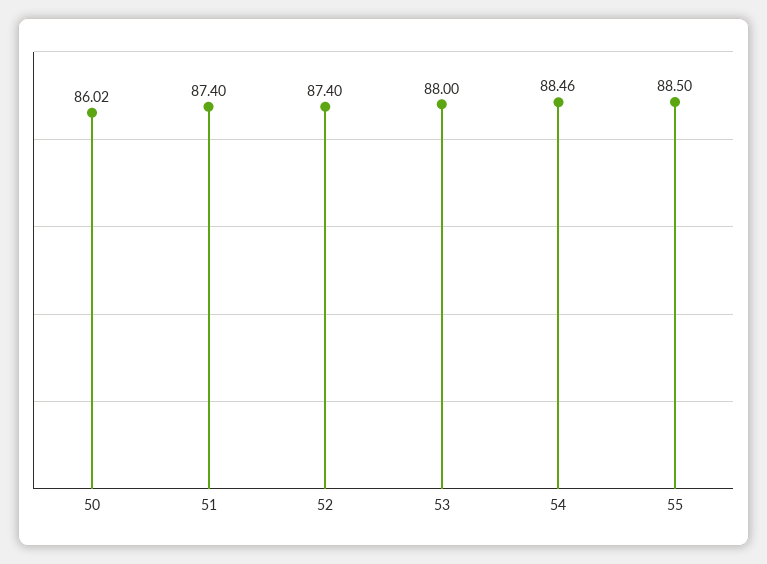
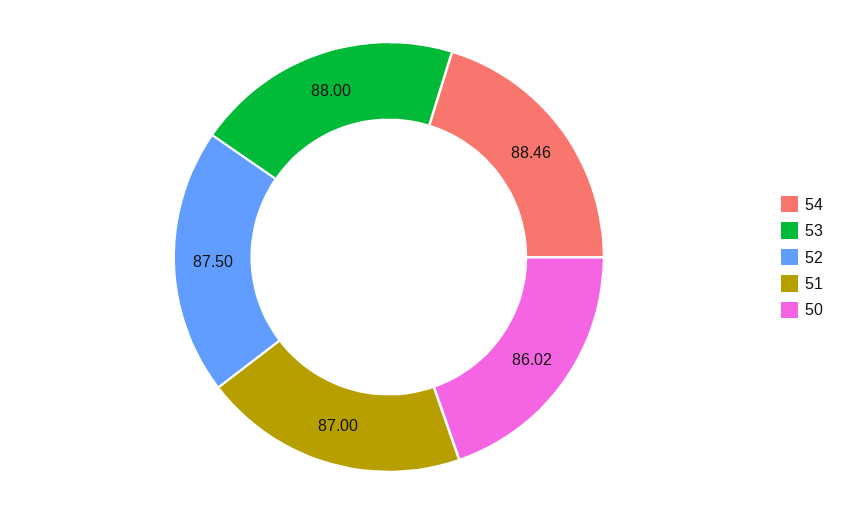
  {
    "50": 86.02,
-   "51": 87.4,
+   "51": 87,
-   "52": 87.4,
+   "52": 87.5,
    "53": 88,
-   "54": 88.46,
+   "54": 88.46
-   "55": 88.5
  }

